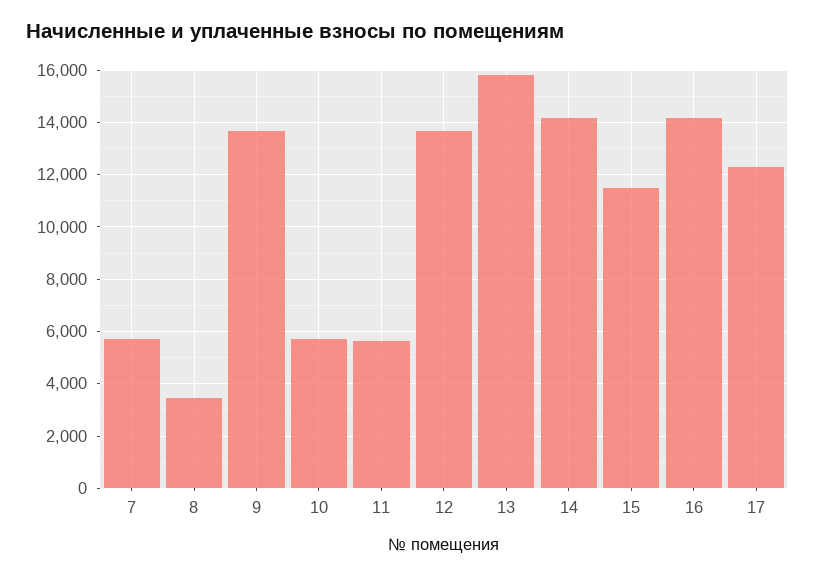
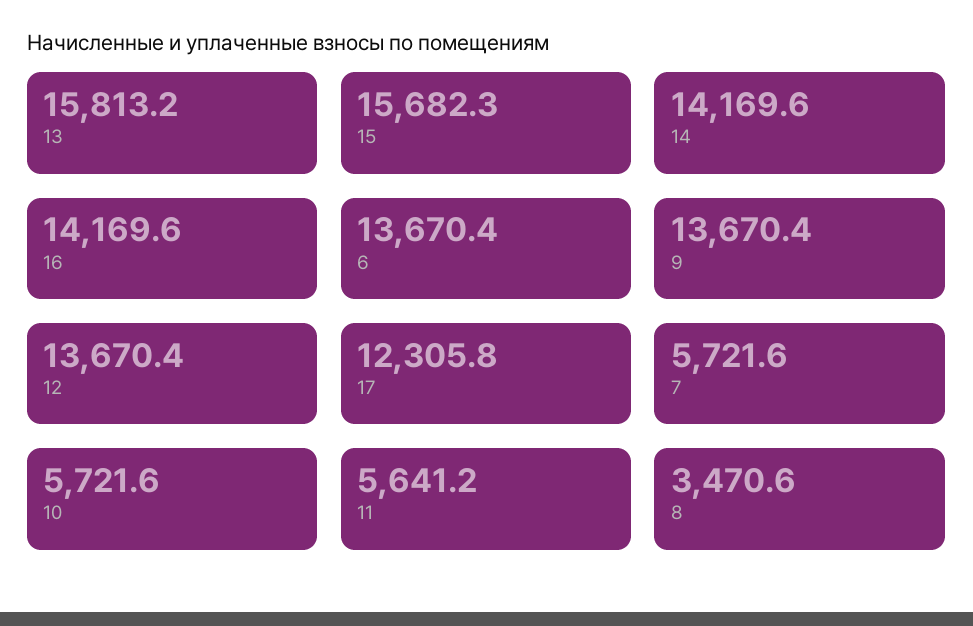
  {
    "7": 5721.6,
    "8": 3470.6,
    "9": 13670.4,
    "10": 5721.6,
    "11": 5641.2,
    "12": 13670.4,
    "13": 15813.2,
    "14": 14169.6,
-   "15": 11500,
+   "15": 15682.3,
    "16": 14169.6,
-   "17": 12305.8
+   "17": 12305.8,
+   "6": 13670.4
  }

